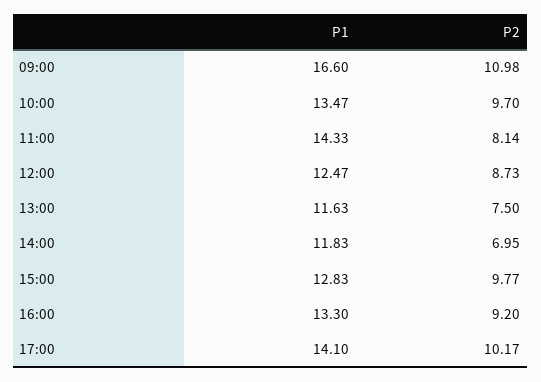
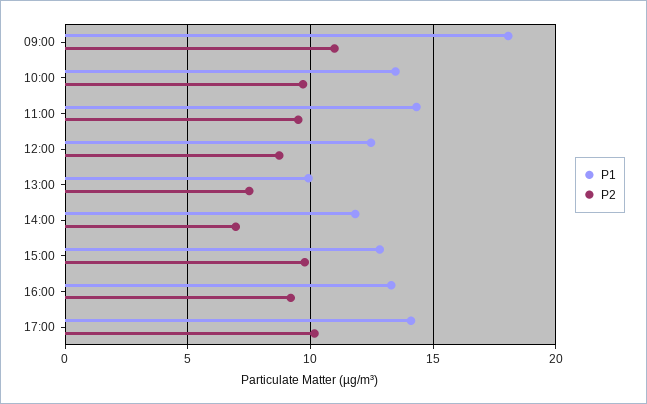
  {
    "P1": {
-     "09:00": 16.6,
+     "09:00": 18,
      "10:00": 13.47,
      "11:00": 14.33,
      "12:00": 12.47,
-     "13:00": 11.63,
+     "13:00": 10,
      "14:00": 11.83,
      "15:00": 12.83,
      "16:00": 13.3,
      "17:00": 14.1
    },
    "P2": {
      "09:00": 10.98,
      "10:00": 9.7,
-     "11:00": 8.14,
+     "11:00": 9.5,
      "12:00": 8.73,
      "13:00": 7.5,
      "14:00": 6.95,
      "15:00": 9.77,
      "16:00": 9.2,
      "17:00": 10.17
    }
  }

